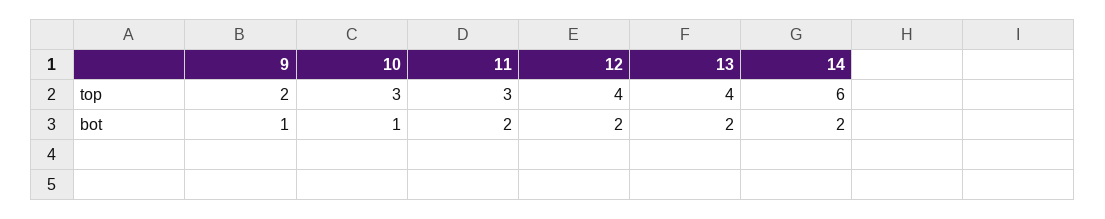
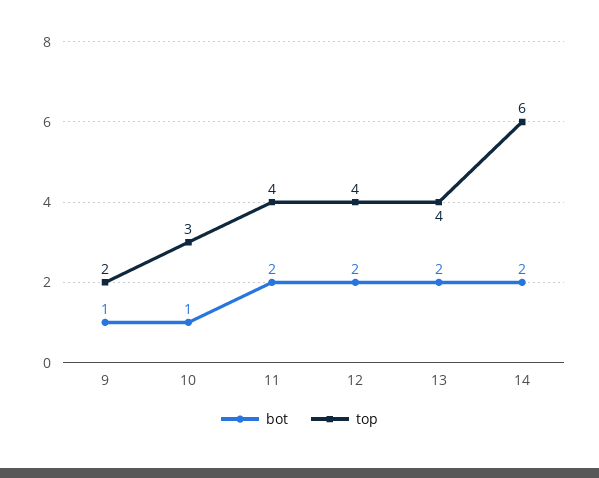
  {
    "top": {
      "9": 2,
      "10": 3,
-     "11": 3,
+     "11": 4,
      "12": 4,
      "13": 4,
      "14": 6
    },
    "bot": {
      "9": 1,
      "10": 1,
      "11": 2,
      "12": 2,
      "13": 2,
      "14": 2
    }
  }

